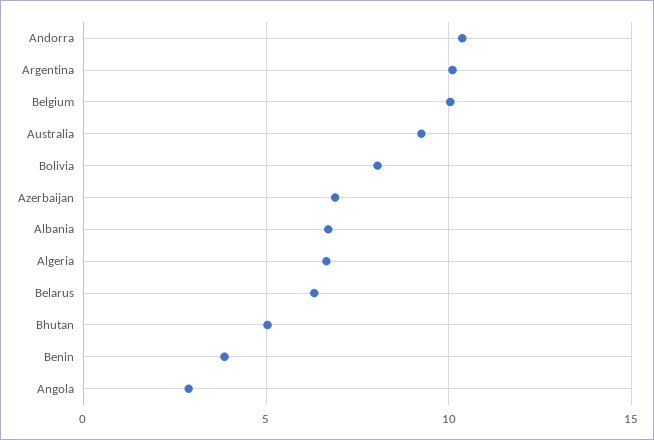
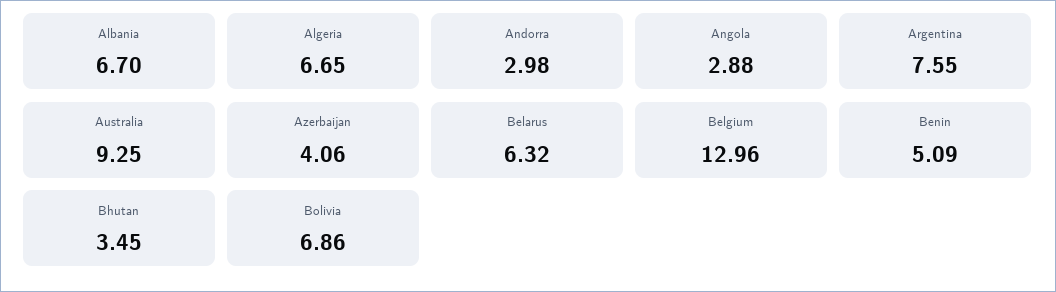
  {
-   "Andorra": 10.5,
+   "Andorra": 2.98,
-   "Argentina": 10,
+   "Argentina": 7.55,
-   "Belgium": 10,
+   "Belgium": 12.96,
    "Australia": 9.25,
-   "Bolivia": 8,
+   "Bolivia": 6.86,
-   "Azerbaijan": 7,
+   "Azerbaijan": 4.06,
    "Albania": 6.7,
    "Algeria": 6.65,
    "Belarus": 6.32,
-   "Bhutan": 5,
+   "Bhutan": 3.45,
-   "Benin": 4,
+   "Benin": 5.09,
    "Angola": 2.88
  }

